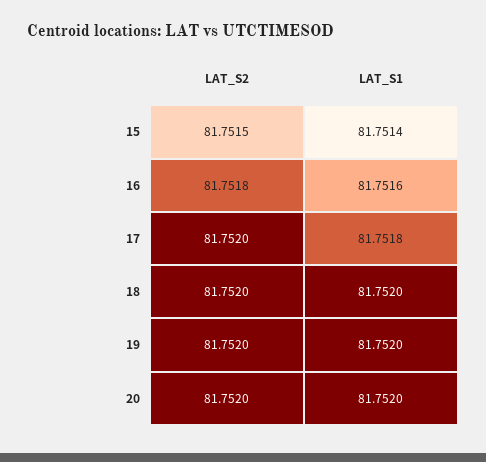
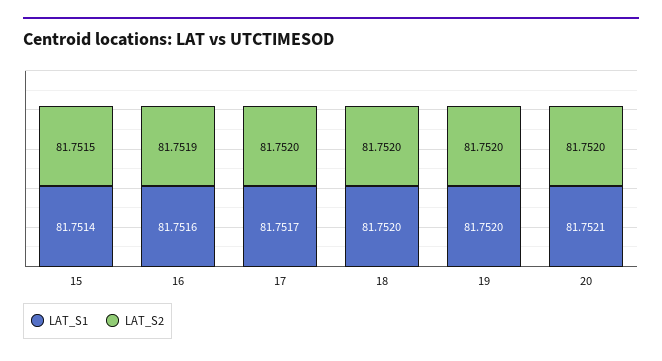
  {
    "LAT_S2": {
      "15": 81.7515,
-     "16": 81.7518,
+     "16": 81.7519,
      "17": 81.752,
      "18": 81.752,
      "19": 81.752,
      "20": 81.752
    },
    "LAT_S1": {
      "15": 81.7514,
      "16": 81.7516,
-     "17": 81.7518,
+     "17": 81.7517,
      "18": 81.752,
      "19": 81.752,
-     "20": 81.752
+     "20": 81.7521
    }
  }

